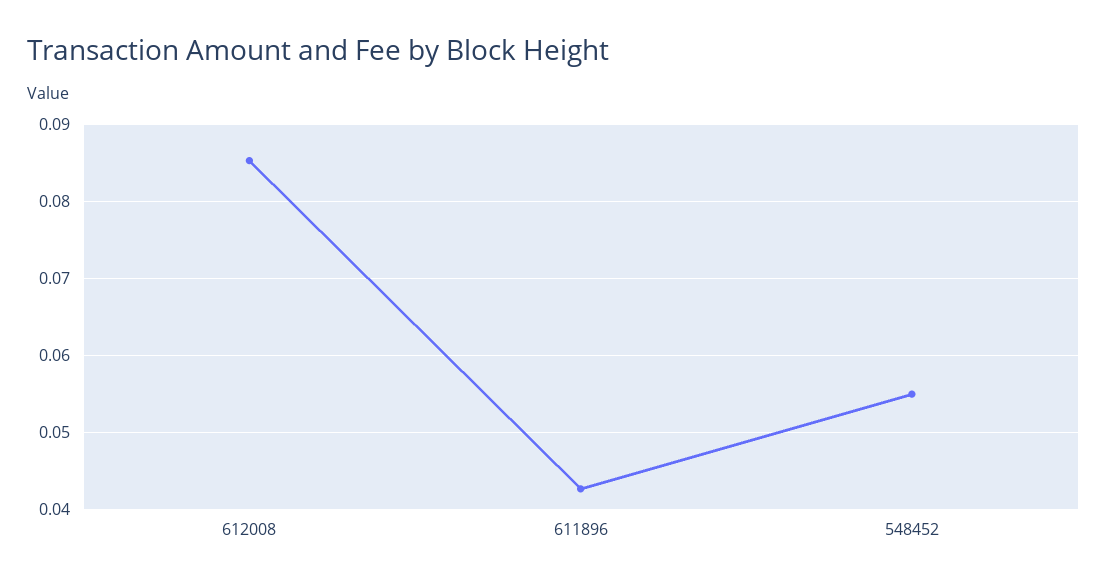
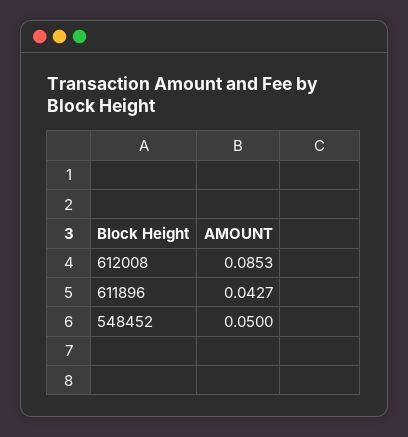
  {
    "612008": 0.0853,
    "611896": 0.0427,
-   "548452": 0.055
+   "548452": 0.05
  }

